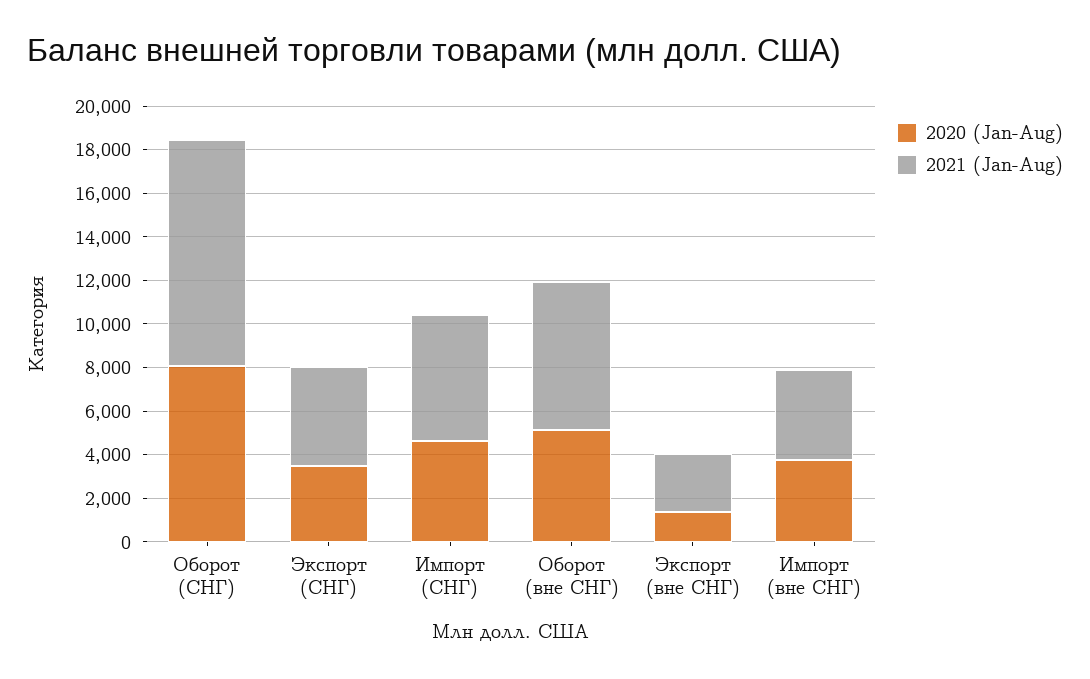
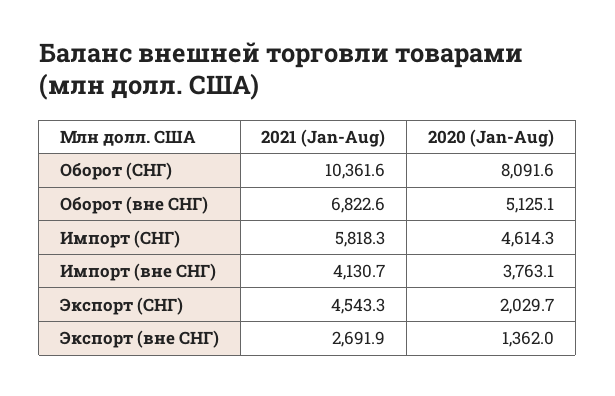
  {
    "2020 (Jan-Aug)": {
      "Оборот (СНГ)": 8091.6,
-     "Экспорт (СНГ)": 3500,
+     "Экспорт (СНГ)": 2029.7,
      "Импорт (СНГ)": 4614.3,
      "Оборот (вне СНГ)": 5125.1,
      "Экспорт (вне СНГ)": 1362,
      "Импорт (вне СНГ)": 3763.1
    },
    "2021 (Jan-Aug)": {
      "Оборот (СНГ)": 10361.6,
      "Экспорт (СНГ)": 4543.3,
      "Импорт (СНГ)": 5818.3,
      "Оборот (вне СНГ)": 6822.6,
      "Экспорт (вне СНГ)": 2691.9,
      "Импорт (вне СНГ)": 4130.7
    }
  }

